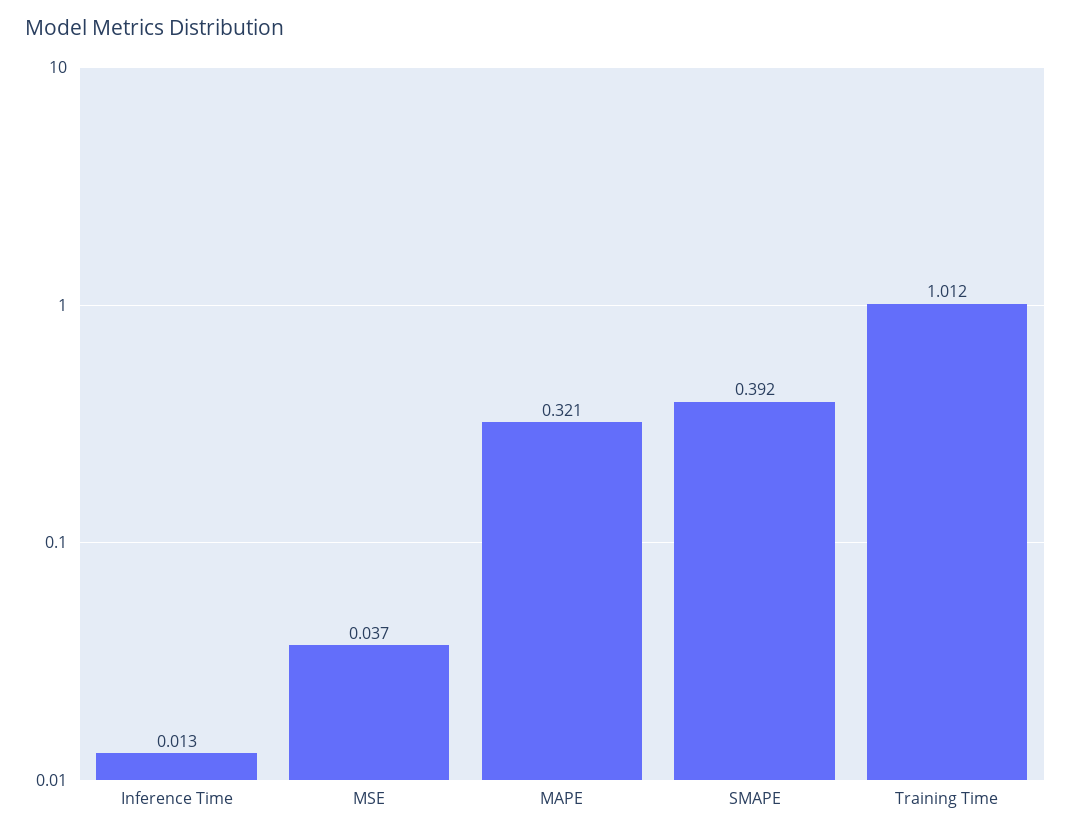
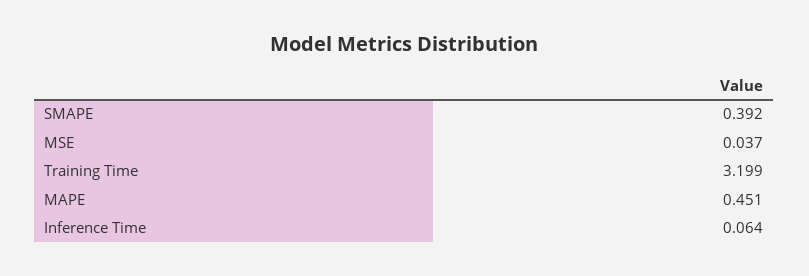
  {
-   "Inference Time": 0.013,
+   "Inference Time": 0.064,
    "MSE": 0.037,
-   "MAPE": 0.321,
+   "MAPE": 0.451,
    "SMAPE": 0.392,
-   "Training Time": 1.012
+   "Training Time": 3.199
  }

